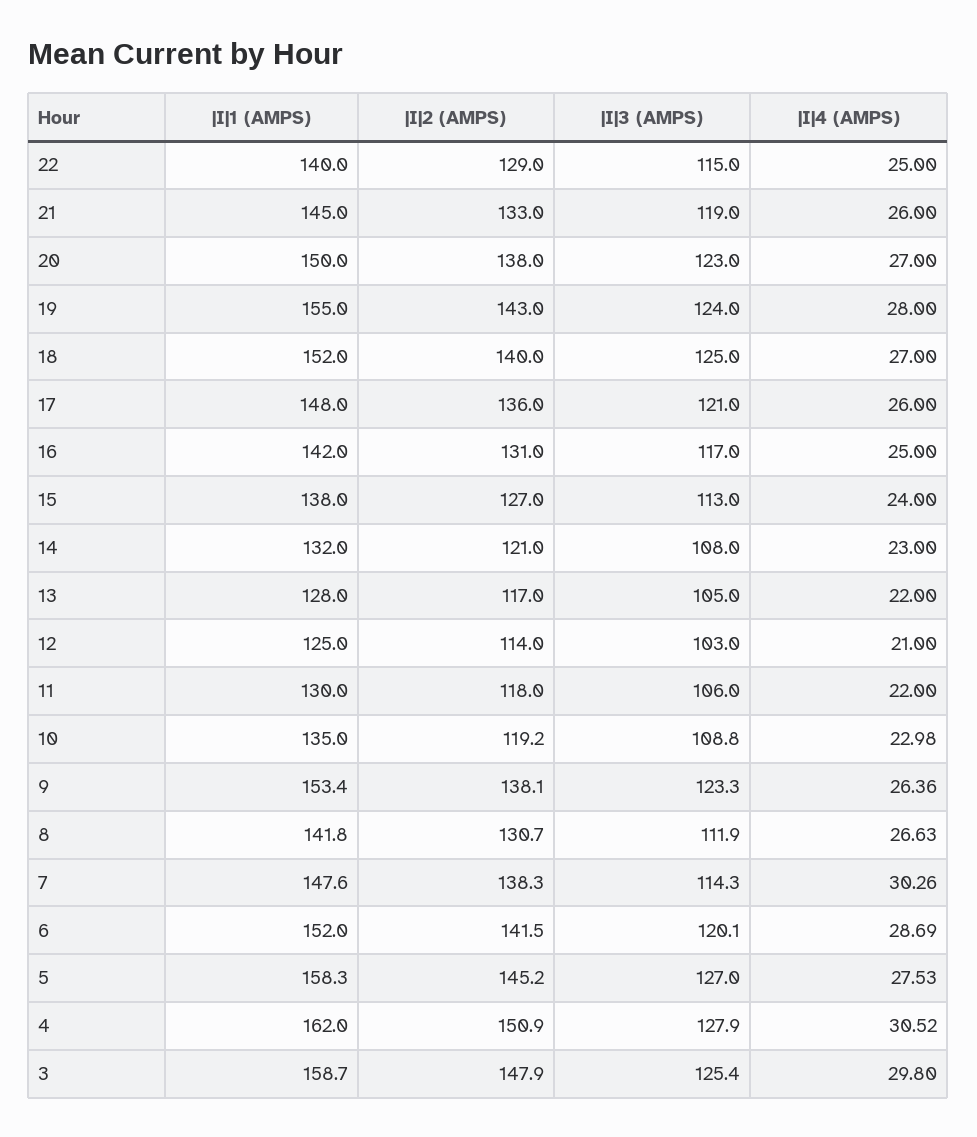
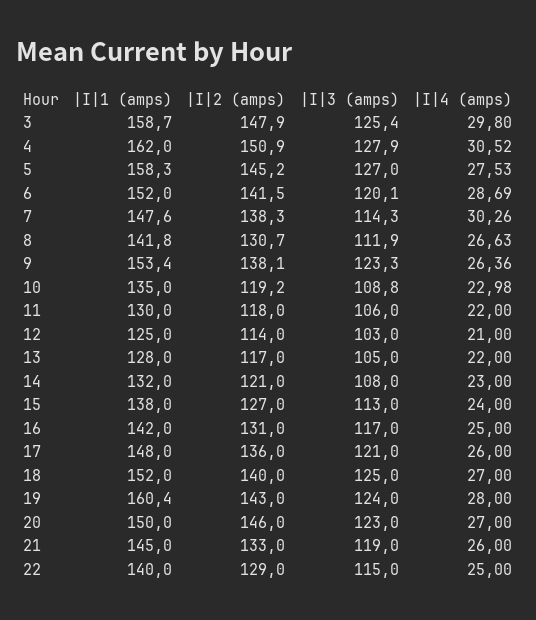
  {
    "|I|1 (AMPS)": {
      "22": 140,
      "21": 145,
      "20": 150,
-     "19": 155,
+     "19": 160.4,
      "18": 152,
      "17": 148,
      "16": 142,
      "15": 138,
      "14": 132,
      "13": 128,
      "12": 125,
      "11": 130,
      "10": 135,
      "9": 153.4,
      "8": 141.8,
      "7": 147.6,
      "6": 152,
      "5": 158.3,
      "4": 162,
      "3": 158.7
    },
    "|I|2 (AMPS)": {
      "22": 129,
      "21": 133,
-     "20": 138,
+     "20": 146,
      "19": 143,
      "18": 140,
      "17": 136,
      "16": 131,
      "15": 127,
      "14": 121,
      "13": 117,
      "12": 114,
      "11": 118,
      "10": 119.2,
      "9": 138.1,
      "8": 130.7,
      "7": 138.3,
      "6": 141.5,
      "5": 145.2,
      "4": 150.9,
      "3": 147.9
    },
    "|I|3 (AMPS)": {
      "22": 115,
      "21": 119,
      "20": 123,
      "19": 124,
      "18": 125,
      "17": 121,
      "16": 117,
      "15": 113,
      "14": 108,
      "13": 105,
      "12": 103,
      "11": 106,
      "10": 108.8,
      "9": 123.3,
      "8": 111.9,
      "7": 114.3,
      "6": 120.1,
      "5": 127,
      "4": 127.9,
      "3": 125.4
    },
    "|I|4 (AMPS)": {
      "22": 25,
      "21": 26,
      "20": 27,
      "19": 28,
      "18": 27,
      "17": 26,
      "16": 25,
      "15": 24,
      "14": 23,
      "13": 22,
      "12": 21,
      "11": 22,
      "10": 22.98,
      "9": 26.36,
      "8": 26.63,
      "7": 30.26,
      "6": 28.69,
      "5": 27.53,
      "4": 30.52,
      "3": 29.8
    }
  }

